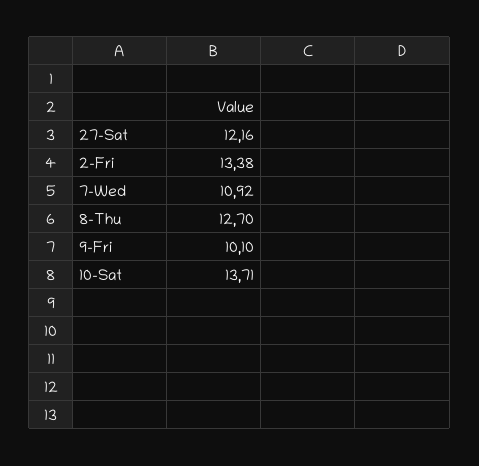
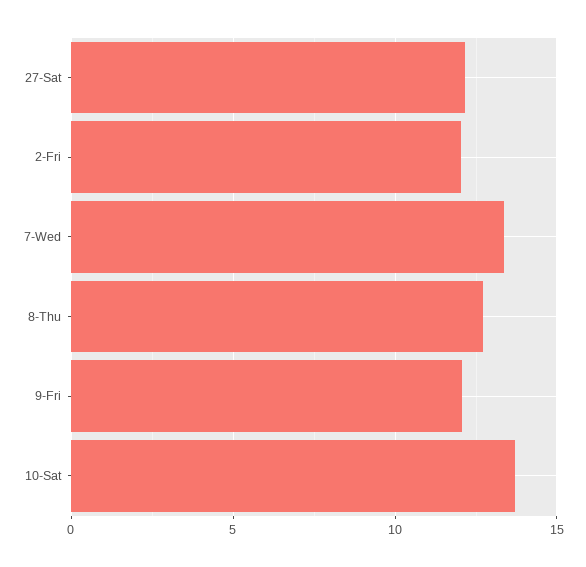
  {
    "27-Sat": 12.16,
-   "2-Fri": 13.38,
+   "2-Fri": 12,
-   "7-Wed": 10.92,
+   "7-Wed": 13.5,
    "8-Thu": 12.7,
-   "9-Fri": 10.1,
+   "9-Fri": 12,
    "10-Sat": 13.71
  }

